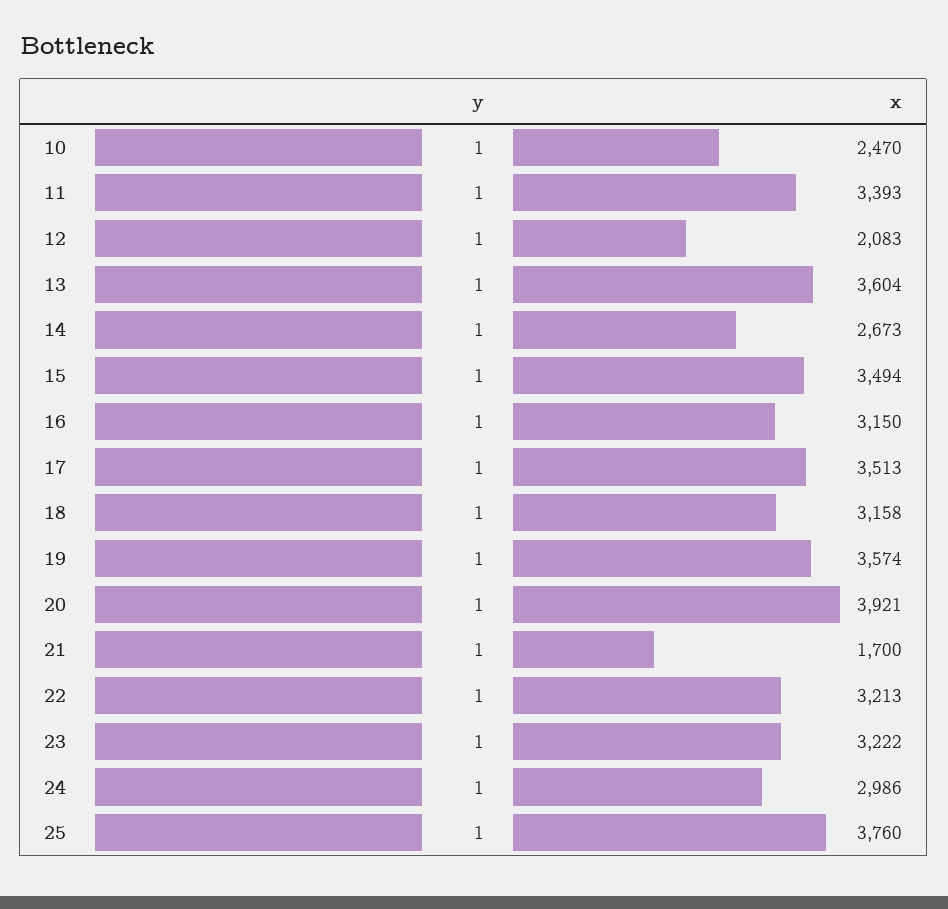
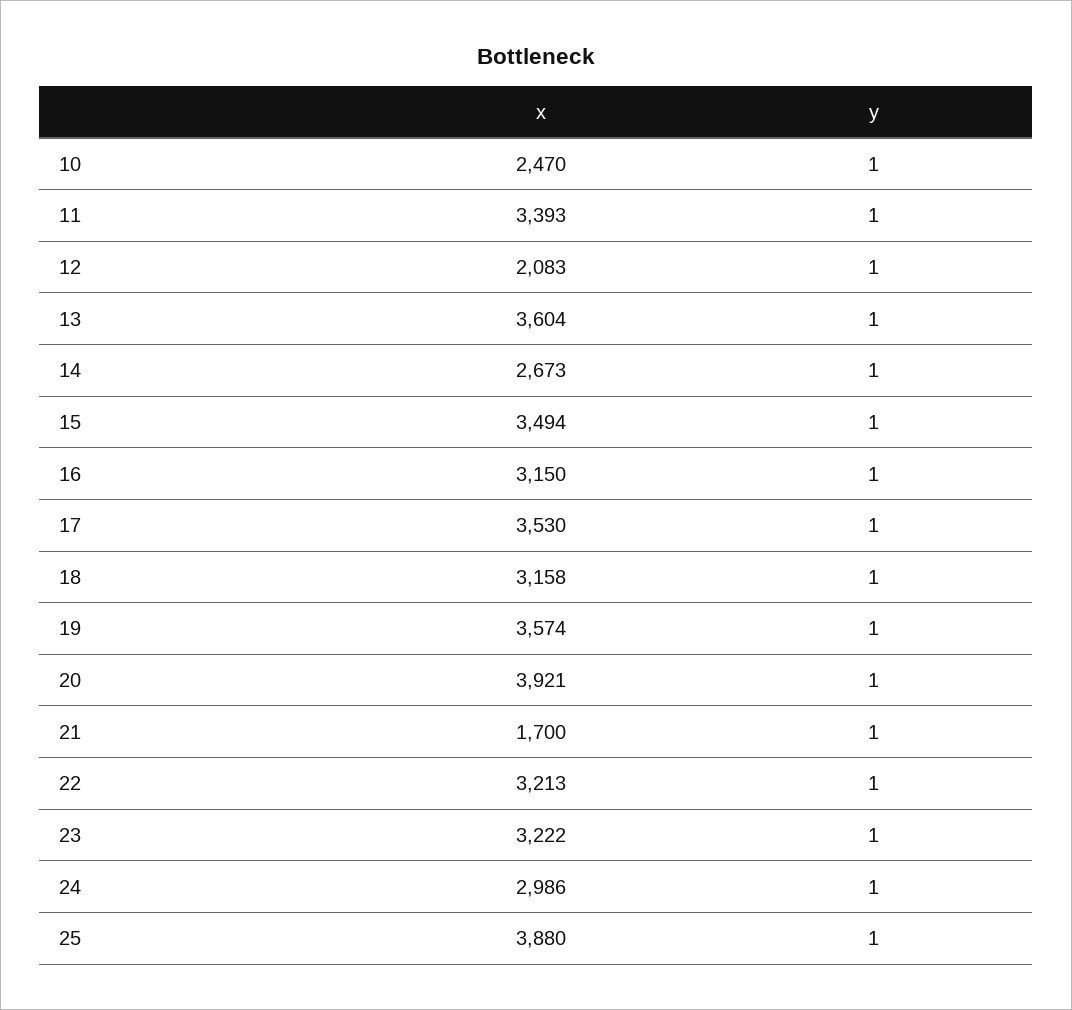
  {
    "y": {
      "10": 1,
      "11": 1,
      "12": 1,
      "13": 1,
      "14": 1,
      "15": 1,
      "16": 1,
      "17": 1,
      "18": 1,
      "19": 1,
      "20": 1,
      "21": 1,
      "22": 1,
      "23": 1,
      "24": 1,
      "25": 1
    },
    "x": {
      "10": 2470,
      "11": 3393,
      "12": 2083,
      "13": 3604,
      "14": 2673,
      "15": 3494,
      "16": 3150,
-     "17": 3513,
+     "17": 3530,
      "18": 3158,
      "19": 3574,
      "20": 3921,
      "21": 1700,
      "22": 3213,
      "23": 3222,
      "24": 2986,
-     "25": 3760
+     "25": 3880
    }
  }

